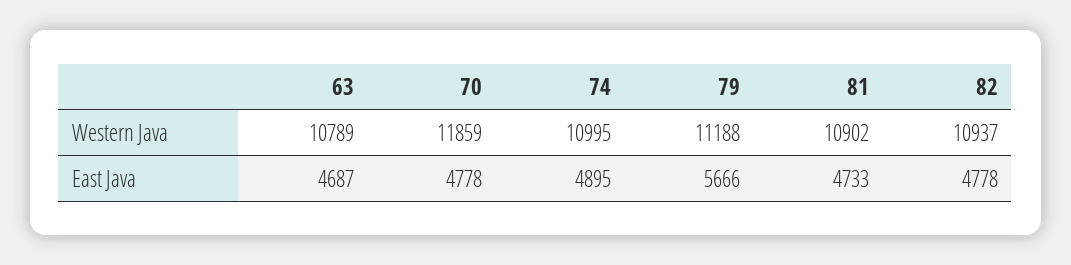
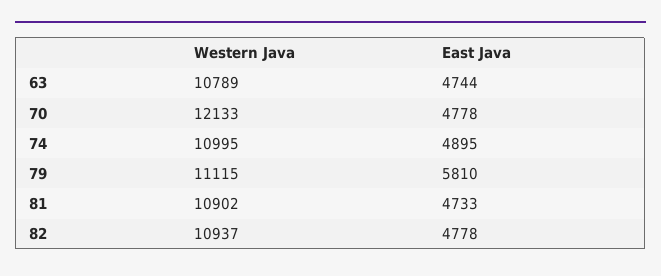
  {
    "63": {
      "Western Java": 10789,
-     "East Java": 4687
+     "East Java": 4744
    },
    "70": {
-     "Western Java": 11859,
+     "Western Java": 12133,
      "East Java": 4778
    },
    "74": {
      "Western Java": 10995,
      "East Java": 4895
    },
    "79": {
-     "Western Java": 11188,
+     "Western Java": 11115,
-     "East Java": 5666
+     "East Java": 5810
    },
    "81": {
      "Western Java": 10902,
      "East Java": 4733
    },
    "82": {
      "Western Java": 10937,
      "East Java": 4778
    }
  }

